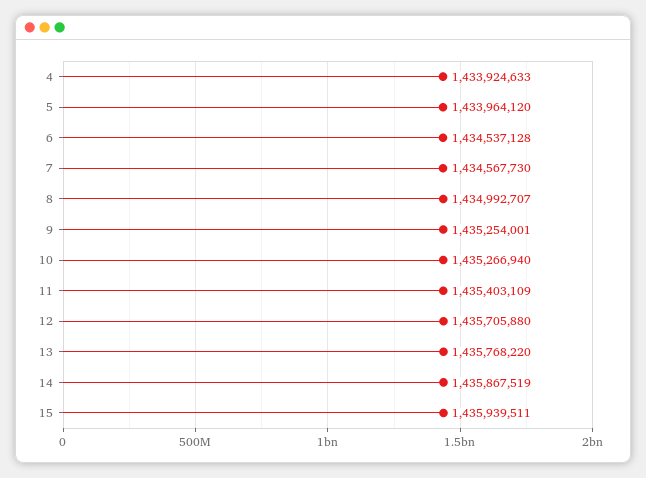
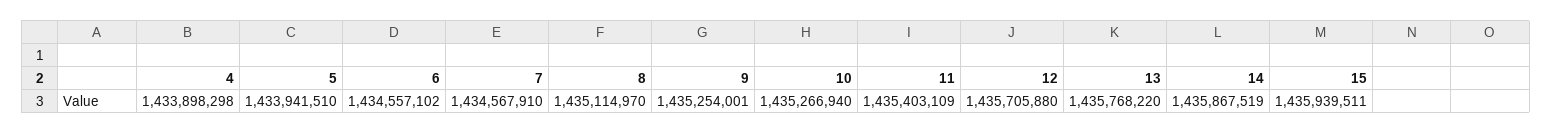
  {
-   "4": 1433924633,
+   "4": 1433898298,
-   "5": 1433964120,
+   "5": 1433941510,
-   "6": 1434537128,
+   "6": 1434557102,
-   "7": 1434567730,
+   "7": 1434567910,
-   "8": 1434992707,
+   "8": 1435114970,
    "9": 1435254001,
    "10": 1435266940,
    "11": 1435403109,
    "12": 1435705880,
    "13": 1435768220,
    "14": 1435867519,
    "15": 1435939511
  }

